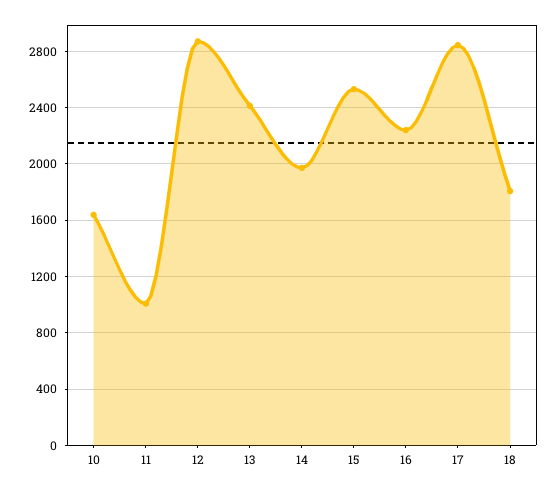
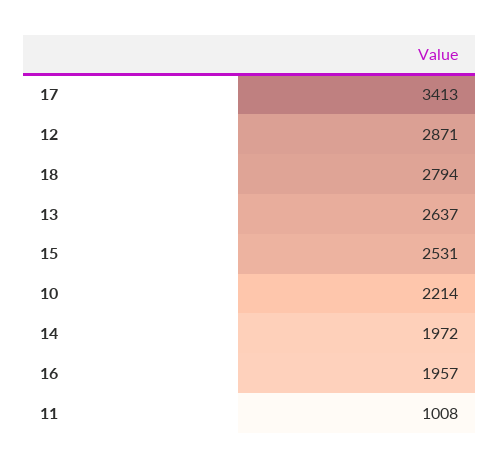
  {
-   "10": 1650,
+   "10": 2214,
    "11": 1008,
    "12": 2871,
-   "13": 2400,
+   "13": 2637,
    "14": 1972,
    "15": 2531,
-   "16": 2250,
+   "16": 1957,
-   "17": 2850,
+   "17": 3413,
-   "18": 1800
+   "18": 2794
  }

